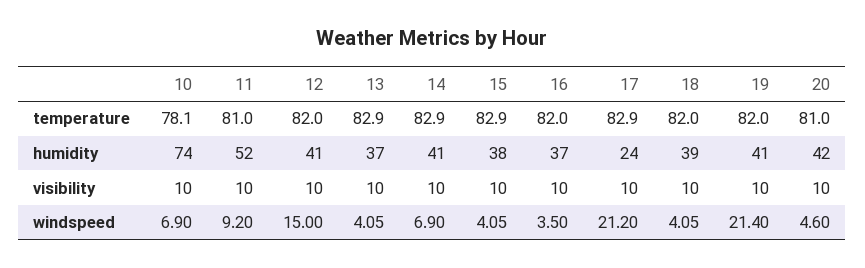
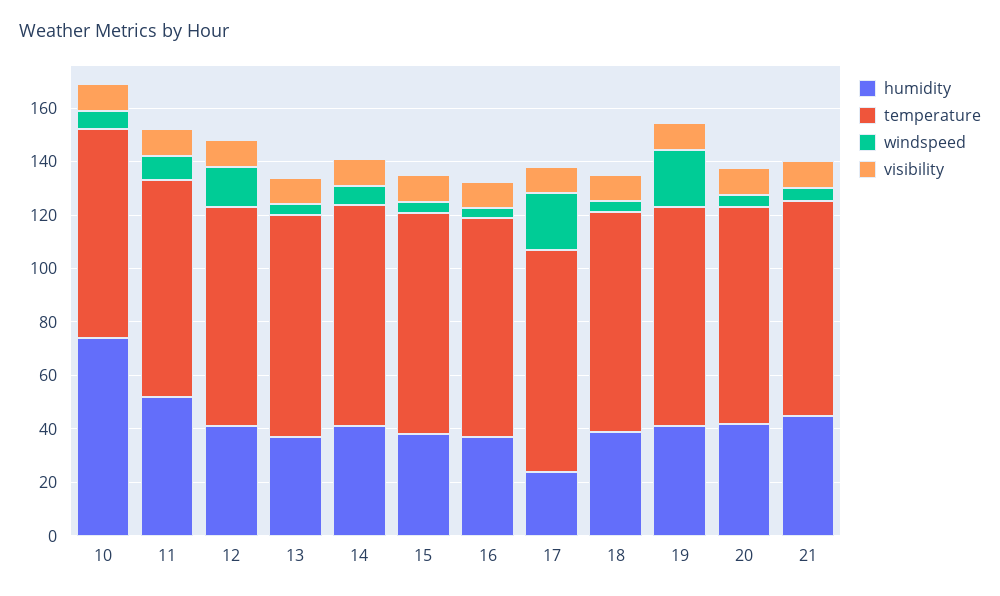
  {
    "temperature": {
      "10": 78.1,
      "11": 81,
      "12": 82,
      "13": 82.9,
      "14": 82.9,
      "15": 82.9,
      "16": 82,
      "17": 82.9,
      "18": 82,
      "19": 82,
-     "20": 81
+     "20": 81,
+     "21": 80
    },
    "humidity": {
      "10": 74,
      "11": 52,
      "12": 41,
      "13": 37,
      "14": 41,
      "15": 38,
      "16": 37,
      "17": 24,
      "18": 39,
      "19": 41,
-     "20": 42
+     "20": 42,
+     "21": 45
    },
    "visibility": {
      "10": 10,
      "11": 10,
      "12": 10,
      "13": 10,
      "14": 10,
      "15": 10,
      "16": 10,
      "17": 10,
      "18": 10,
      "19": 10,
-     "20": 10
+     "20": 10,
+     "21": 10
    },
    "windspeed": {
      "10": 6.9,
      "11": 9.2,
      "12": 15,
      "13": 4.05,
      "14": 6.9,
      "15": 4.05,
      "16": 3.5,
      "17": 21.2,
      "18": 4.05,
      "19": 21.4,
-     "20": 4.6
+     "20": 4.6,
+     "21": 5
    }
  }

